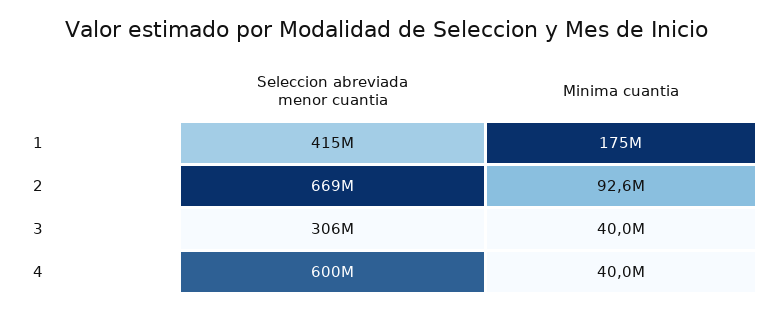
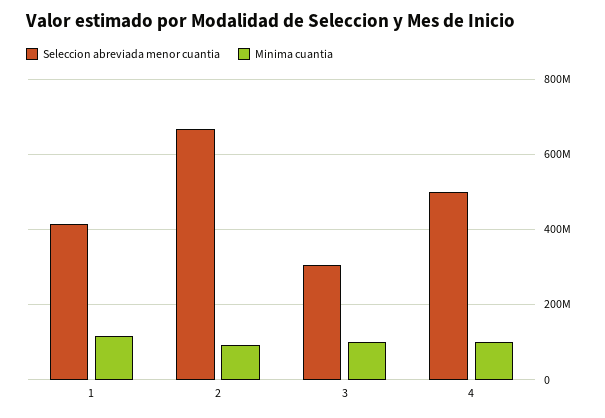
  {
    "Seleccion abreviada menor cuantia": {
      "1": 415000000,
      "2": 669000000,
      "3": 306000000,
-     "4": 600000000
+     "4": 500000000
    },
    "Minima cuantia": {
-     "1": 175000000,
+     "1": 120000000,
      "2": 92600000,
-     "3": 40000000,
+     "3": 100000000,
-     "4": 40000000
+     "4": 100000000
    }
  }

